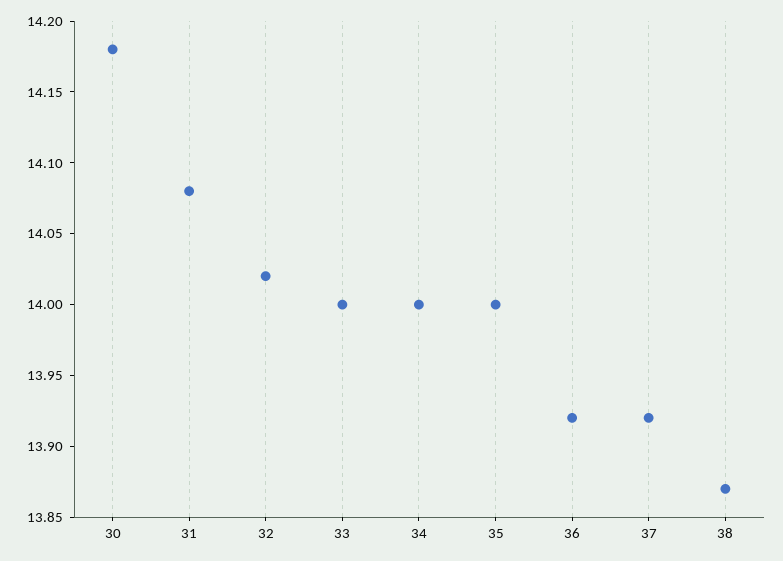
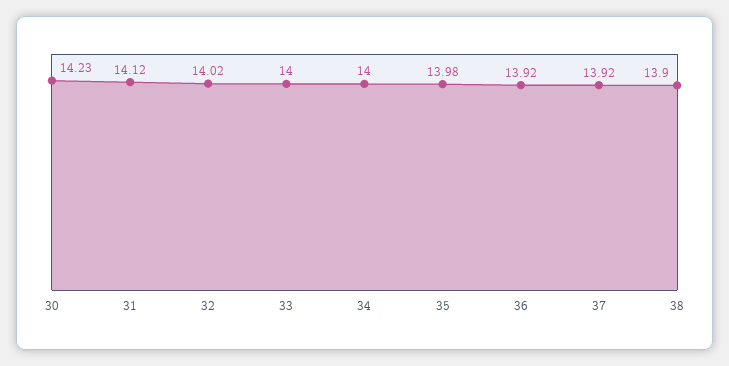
  {
-   "30": 14.18,
+   "30": 14.23,
-   "31": 14.08,
+   "31": 14.12,
    "32": 14.02,
    "33": 14,
    "34": 14,
-   "35": 14,
+   "35": 13.98,
    "36": 13.92,
    "37": 13.92,
-   "38": 13.87
+   "38": 13.9
  }

